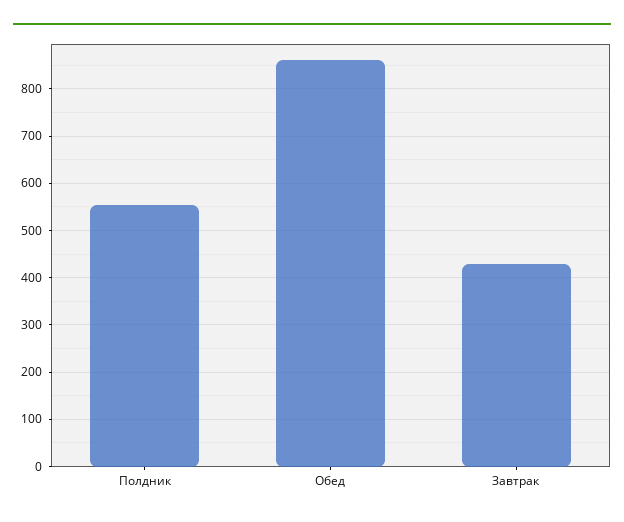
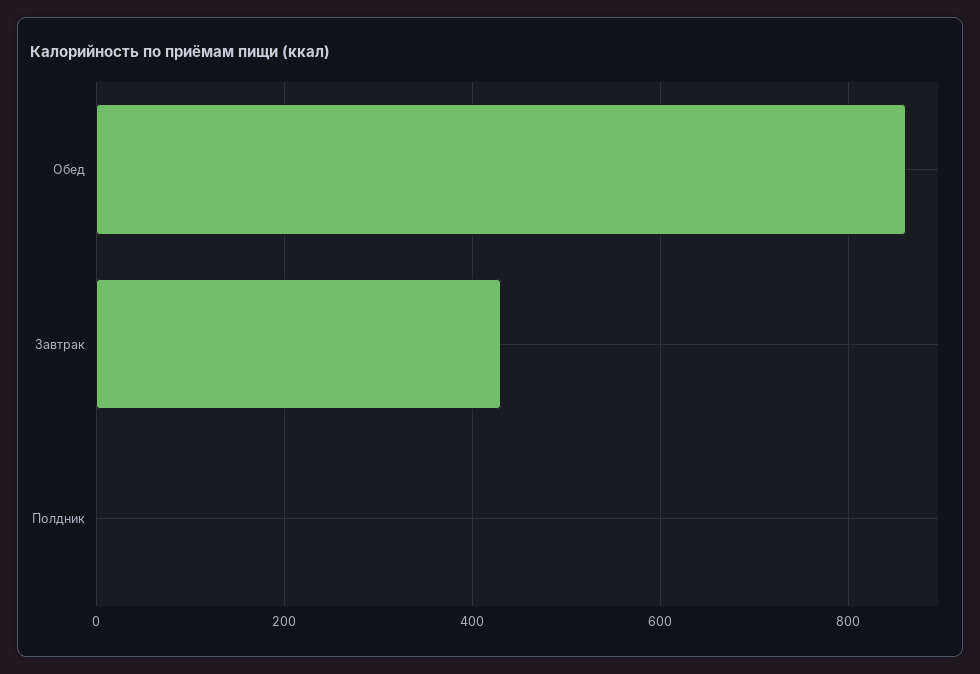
  {
-   "Полдник": 560,
+   "Полдник": 0,
    "Обед": 860,
    "Завтрак": 440
  }

